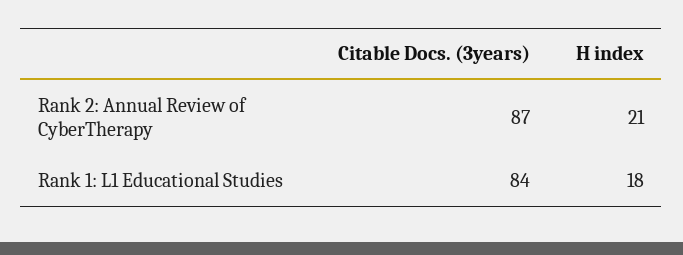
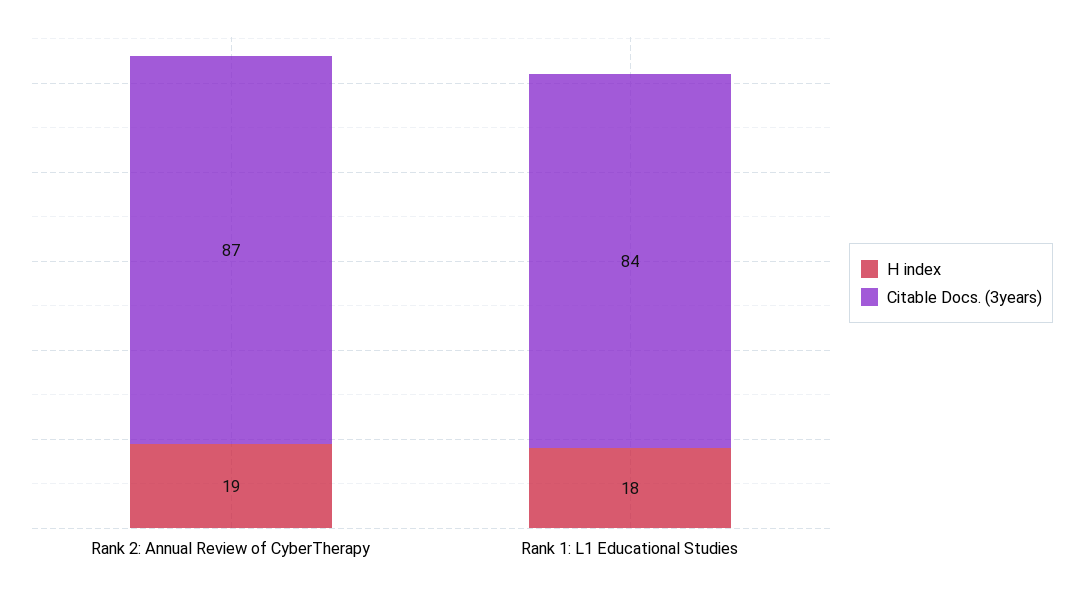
  {
    "Citable Docs. (3years)": {
      "Rank 2: Annual Review of CyberTherapy": 87,
      "Rank 1: L1 Educational Studies": 84
    },
    "H index": {
-     "Rank 2: Annual Review of CyberTherapy": 21,
+     "Rank 2: Annual Review of CyberTherapy": 19,
      "Rank 1: L1 Educational Studies": 18
    }
  }

